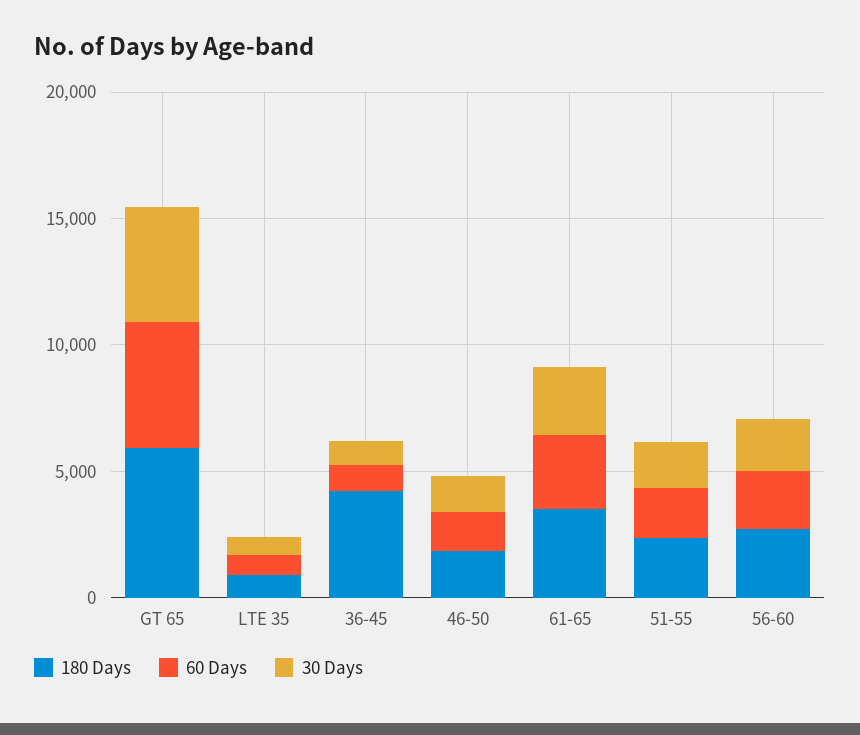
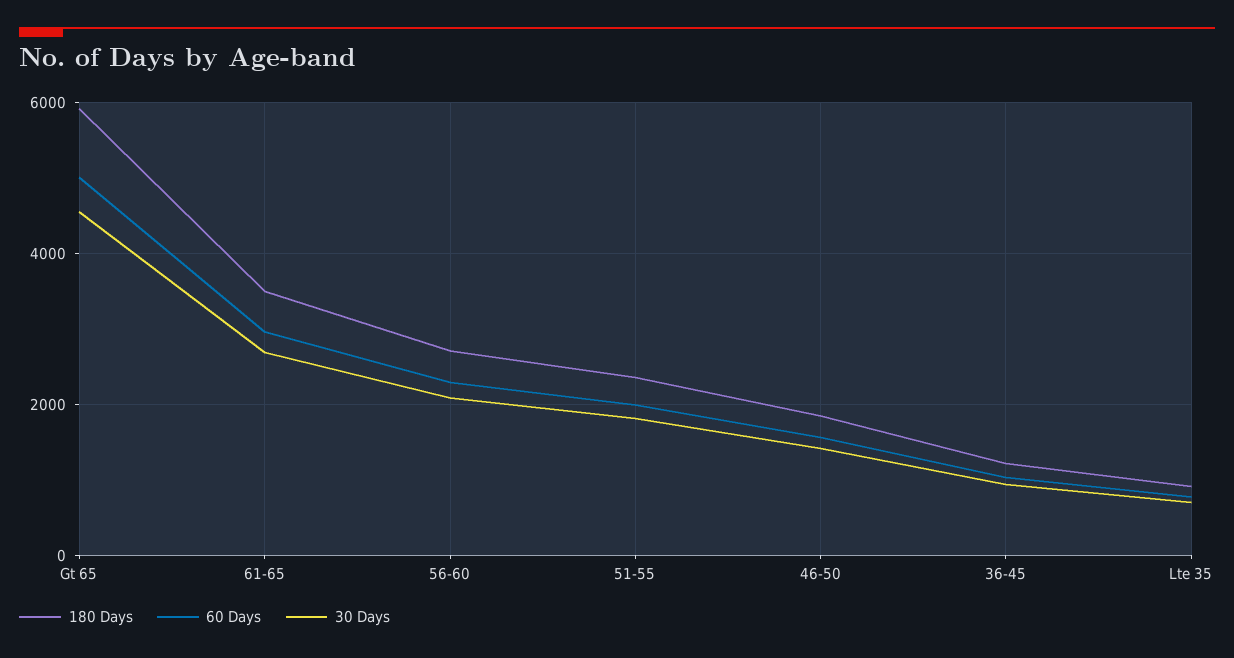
  {
    "180 Days": {
      "GT 65": 6000,
      "LTE 35": 1000,
-     "36-45": 4000,
+     "36-45": 1200,
      "46-50": 1800,
      "61-65": 3400,
      "51-55": 2400,
      "56-60": 2800
    },
    "60 Days": {
      "GT 65": 5000,
      "LTE 35": 800,
      "36-45": 1000,
      "46-50": 1600,
      "61-65": 3000,
      "51-55": 2000,
      "56-60": 2200
    },
    "30 Days": {
      "GT 65": 4600,
      "LTE 35": 800,
      "36-45": 1000,
      "46-50": 1400,
      "61-65": 2600,
      "51-55": 1800,
      "56-60": 2000
    }
  }

